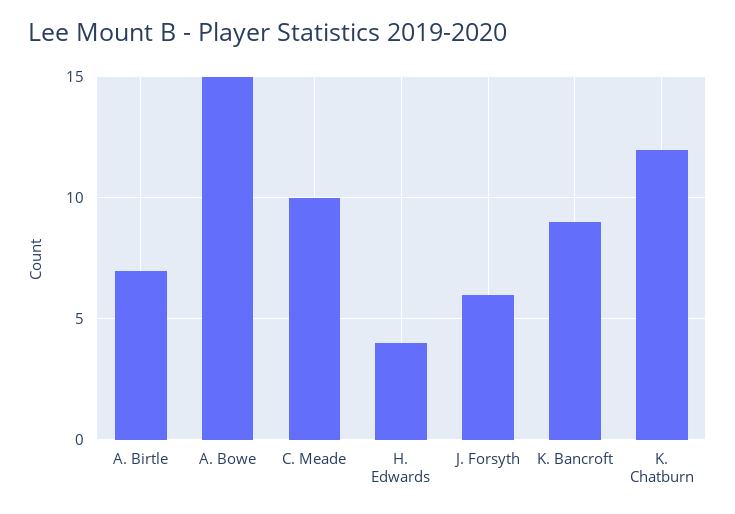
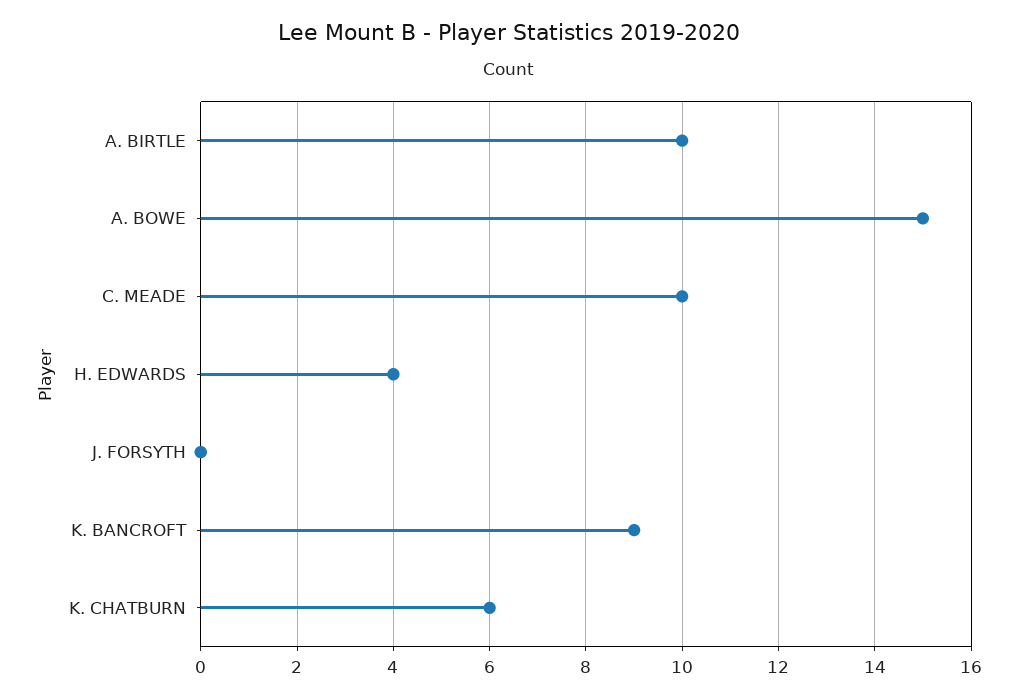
  {
-   "A. Birtle": 7,
+   "A. Birtle": 10,
    "A. Bowe": 15,
    "C. Meade": 10,
    "H. Edwards": 4,
-   "J. Forsyth": 6,
+   "J. Forsyth": 0,
    "K. Bancroft": 9,
-   "K. Chatburn": 12
+   "K. Chatburn": 6
  }

